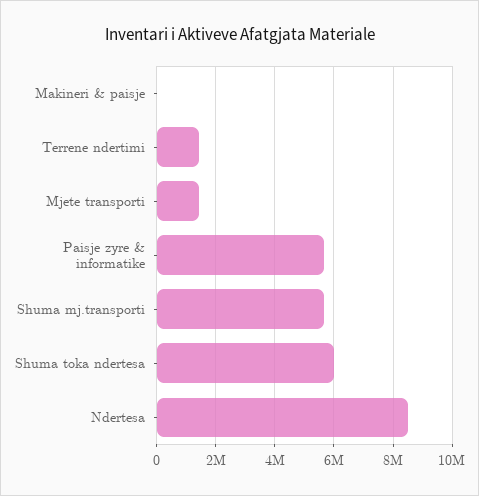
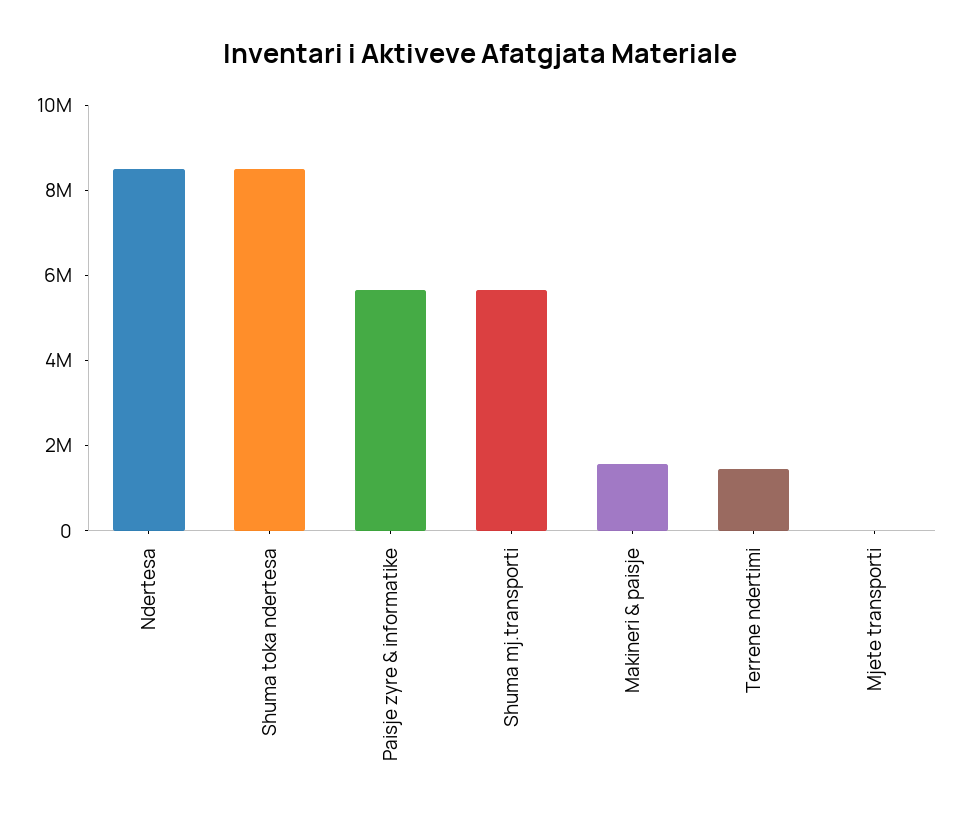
  {
-   "Makineri & paisje": 0,
+   "Makineri & paisje": 1500000,
    "Terrene ndertimi": 1500000,
-   "Mjete transporti": 1500000,
+   "Mjete transporti": 0,
    "Paisje zyre & informatike": 5750000,
    "Shuma mj.transporti": 5750000,
-   "Shuma toka ndertesa": 6000000,
+   "Shuma toka ndertesa": 8500000,
    "Ndertesa": 8500000
  }

